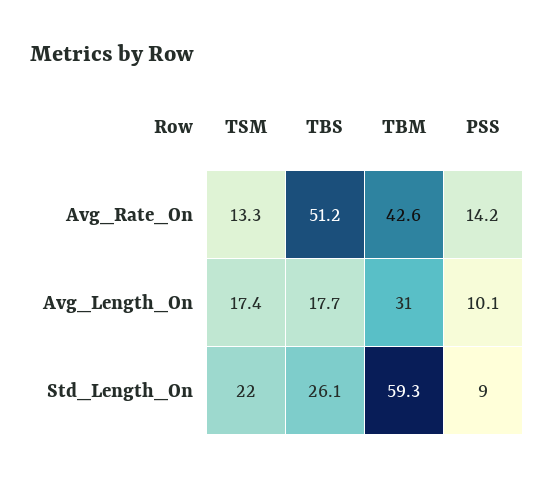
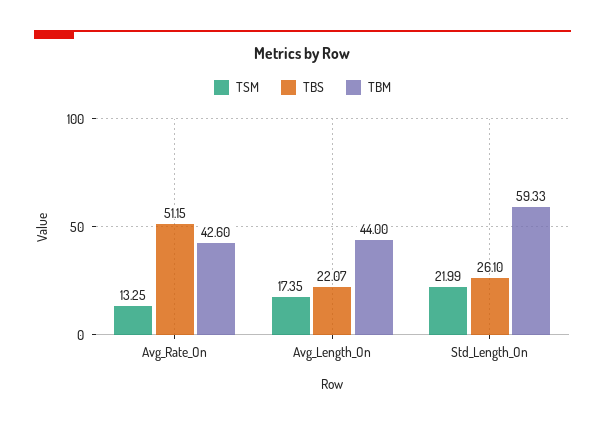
  {
    "TSM": {
      "Avg_Rate_On": 13.25,
      "Avg_Length_On": 17.35,
      "Std_Length_On": 21.99
    },
    "TBS": {
      "Avg_Rate_On": 51.15,
-     "Avg_Length_On": 17.7,
+     "Avg_Length_On": 22.07,
      "Std_Length_On": 26.1
    },
    "TBM": {
      "Avg_Rate_On": 42.6,
-     "Avg_Length_On": 31,
+     "Avg_Length_On": 44,
      "Std_Length_On": 59.33
-   },
+   }
-   "PSS": {
-     "Avg_Rate_On": 14.2,
-     "Avg_Length_On": 10.1,
-     "Std_Length_On": 9
-   }
  }

